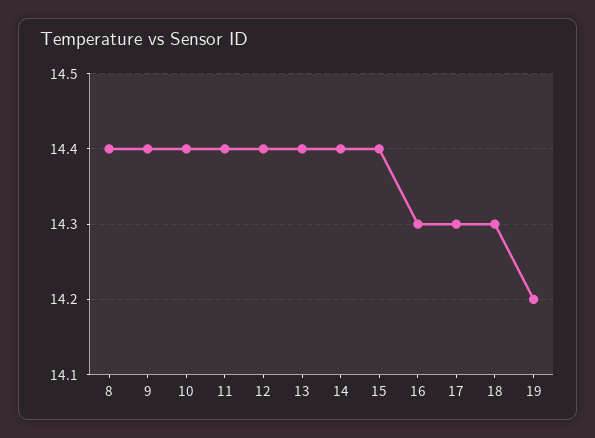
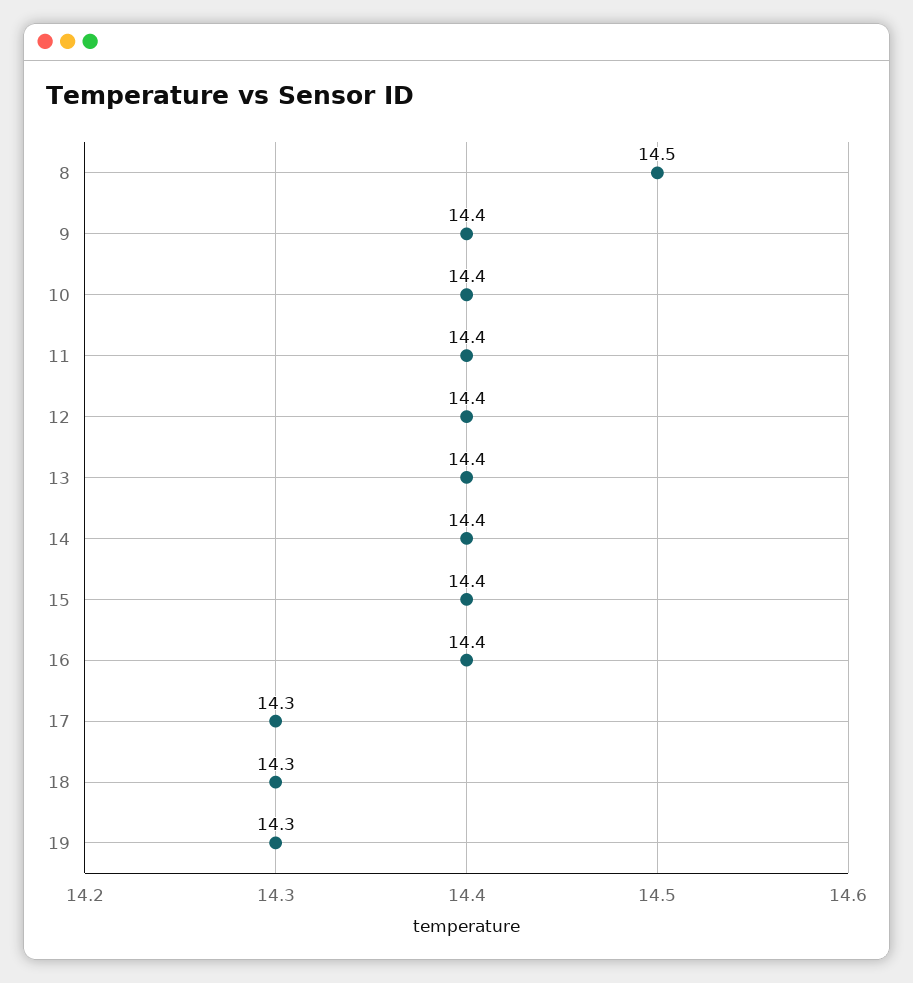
  {
-   "8": 14.4,
+   "8": 14.5,
    "9": 14.4,
    "10": 14.4,
    "11": 14.4,
    "12": 14.4,
    "13": 14.4,
    "14": 14.4,
    "15": 14.4,
-   "16": 14.3,
+   "16": 14.4,
    "17": 14.3,
    "18": 14.3,
-   "19": 14.2
+   "19": 14.3
  }

